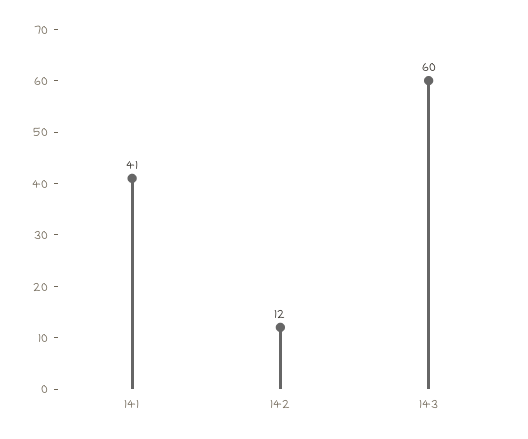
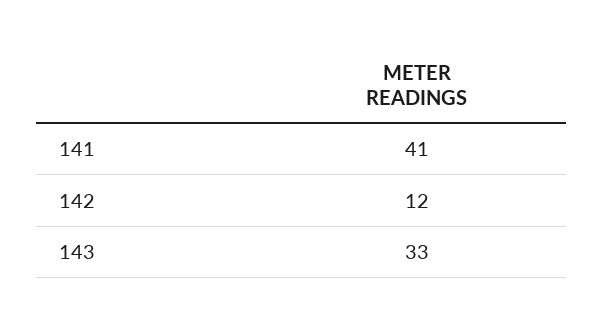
  {
    "141": 41,
    "142": 12,
-   "143": 60
+   "143": 33
  }

